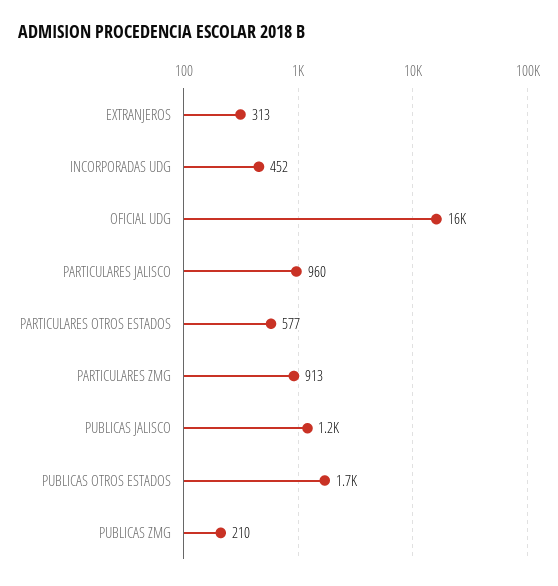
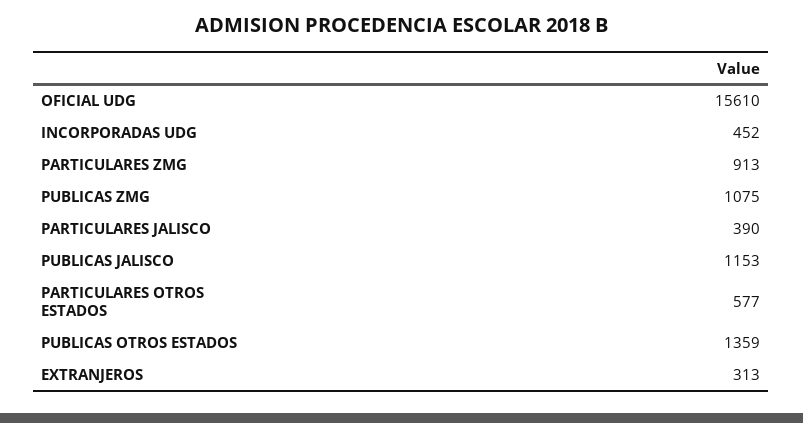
  {
    "EXTRANJEROS": 313,
    "INCORPORADAS UDG": 452,
    "OFICIAL UDG": 15610,
-   "PARTICULARES JALISCO": 960,
+   "PARTICULARES JALISCO": 390,
    "PARTICULARES OTROS ESTADOS": 577,
    "PARTICULARES ZMG": 913,
    "PUBLICAS JALISCO": 1153,
-   "PUBLICAS OTROS ESTADOS": 1700,
+   "PUBLICAS OTROS ESTADOS": 1359,
-   "PUBLICAS ZMG": 210
+   "PUBLICAS ZMG": 1075
  }

